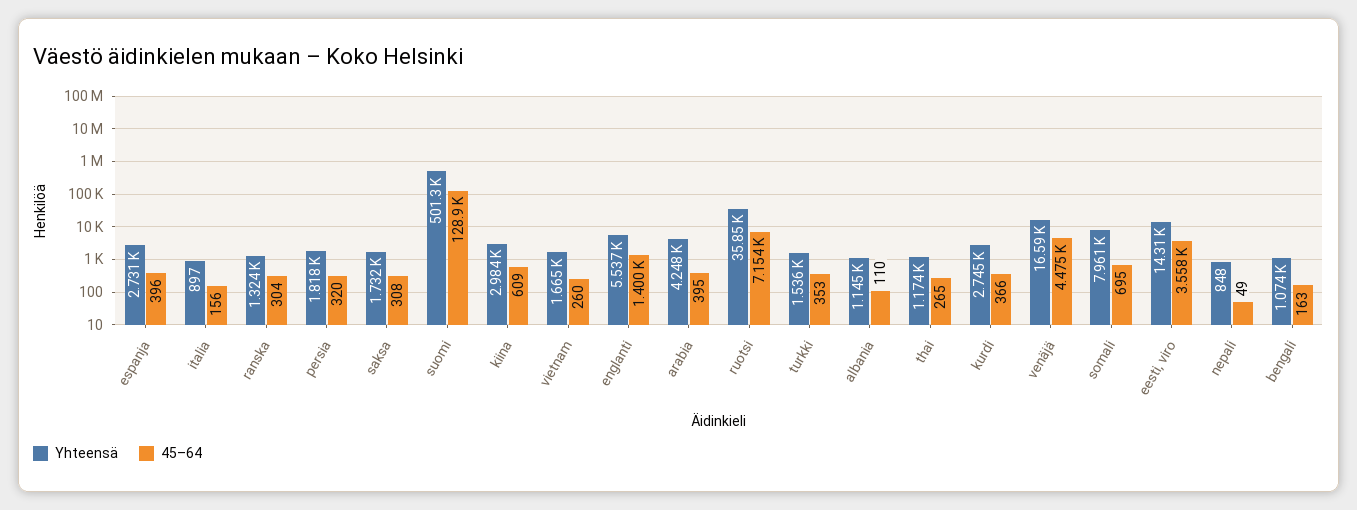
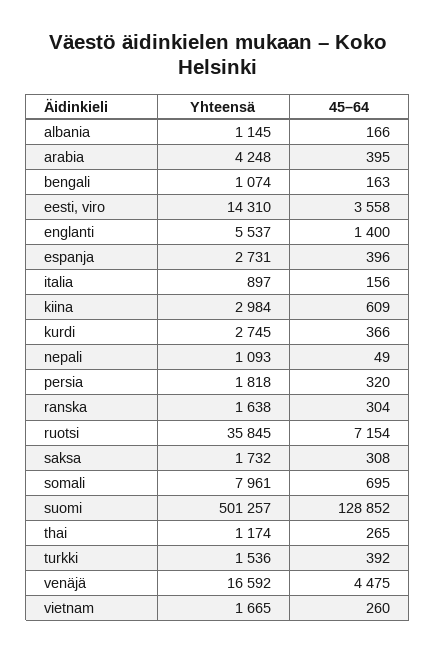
  {
    "Yhteensä": {
      "espanja": 2731,
      "italia": 897,
-     "ranska": 1324,
+     "ranska": 1638,
      "persia": 1818,
      "saksa": 1732,
      "suomi": 501257,
      "kiina": 2984,
      "vietnam": 1665,
      "englanti": 5537,
      "arabia": 4248,
      "ruotsi": 35845,
      "turkki": 1536,
      "albania": 1145,
      "thai": 1174,
      "kurdi": 2745,
      "venäjä": 16592,
      "somali": 7961,
      "eesti, viro": 14310,
-     "nepali": 848,
+     "nepali": 1093,
      "bengali": 1074
    },
    "45–64": {
      "espanja": 396,
      "italia": 156,
      "ranska": 304,
      "persia": 320,
      "saksa": 308,
      "suomi": 128852,
      "kiina": 609,
      "vietnam": 260,
      "englanti": 1400,
      "arabia": 395,
      "ruotsi": 7154,
-     "turkki": 353,
+     "turkki": 392,
-     "albania": 110,
+     "albania": 166,
      "thai": 265,
      "kurdi": 366,
      "venäjä": 4475,
      "somali": 695,
      "eesti, viro": 3558,
      "nepali": 49,
      "bengali": 163
    }
  }

